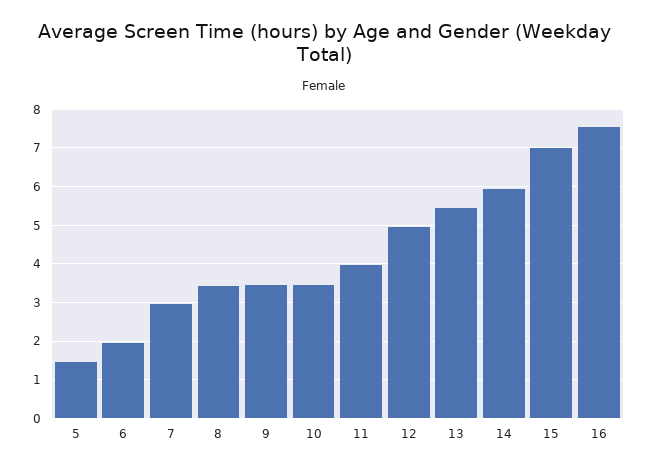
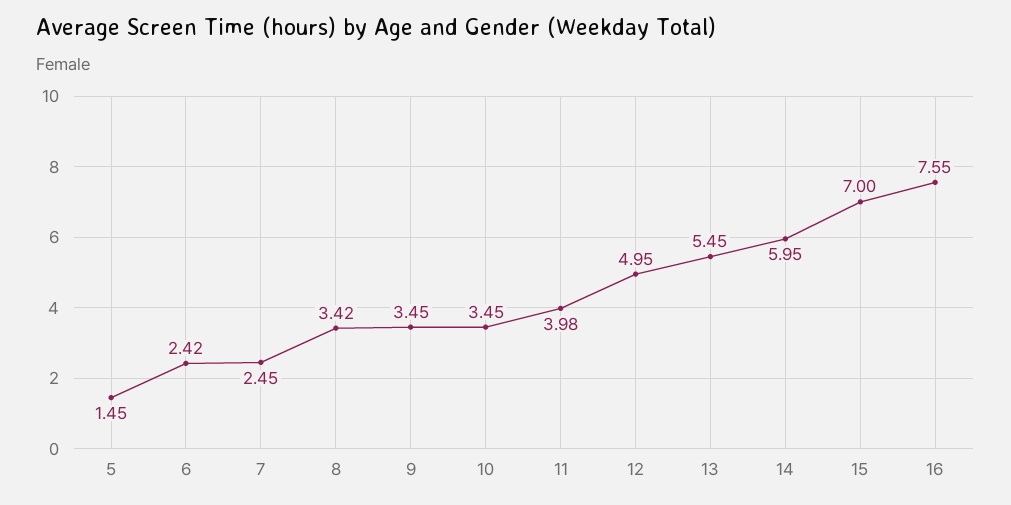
  {
    "5": 1.45,
-   "6": 2,
+   "6": 2.42,
-   "7": 3,
+   "7": 2.45,
    "8": 3.42,
    "9": 3.45,
    "10": 3.45,
    "11": 3.98,
    "12": 4.95,
    "13": 5.45,
    "14": 5.95,
    "15": 7,
    "16": 7.55
  }

